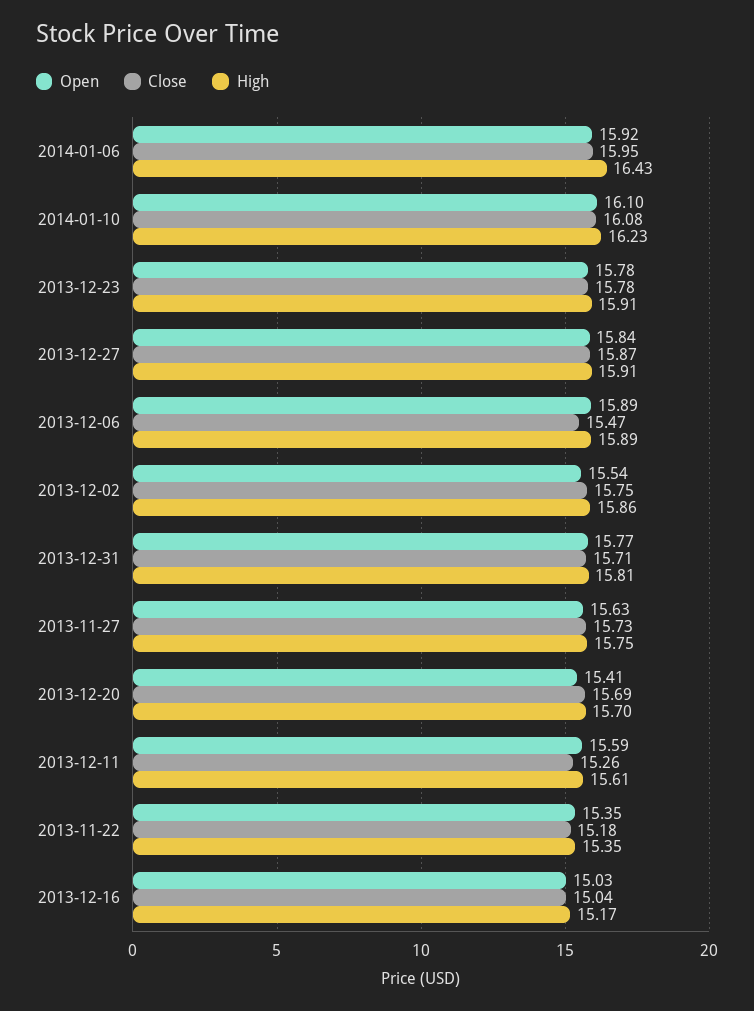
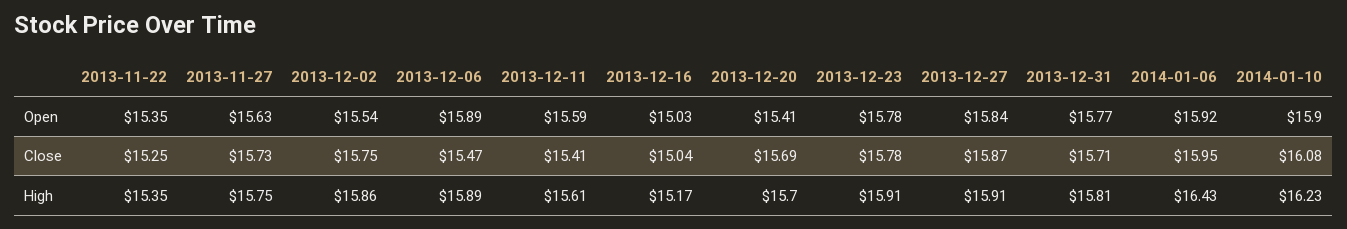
  {
    "Open": {
      "2014-01-06": 15.92,
-     "2014-01-10": 16.1,
+     "2014-01-10": 15.9,
      "2013-12-23": 15.78,
      "2013-12-27": 15.84,
      "2013-12-06": 15.89,
      "2013-12-02": 15.54,
      "2013-12-31": 15.77,
      "2013-11-27": 15.63,
      "2013-12-20": 15.41,
      "2013-12-11": 15.59,
      "2013-11-22": 15.35,
      "2013-12-16": 15.03
    },
    "Close": {
      "2014-01-06": 15.95,
      "2014-01-10": 16.08,
      "2013-12-23": 15.78,
      "2013-12-27": 15.87,
      "2013-12-06": 15.47,
      "2013-12-02": 15.75,
      "2013-12-31": 15.71,
      "2013-11-27": 15.73,
      "2013-12-20": 15.69,
-     "2013-12-11": 15.26,
+     "2013-12-11": 15.41,
-     "2013-11-22": 15.18,
+     "2013-11-22": 15.25,
      "2013-12-16": 15.04
    },
    "High": {
      "2014-01-06": 16.43,
      "2014-01-10": 16.23,
      "2013-12-23": 15.91,
      "2013-12-27": 15.91,
      "2013-12-06": 15.89,
      "2013-12-02": 15.86,
      "2013-12-31": 15.81,
      "2013-11-27": 15.75,
      "2013-12-20": 15.7,
      "2013-12-11": 15.61,
      "2013-11-22": 15.35,
      "2013-12-16": 15.17
    }
  }

